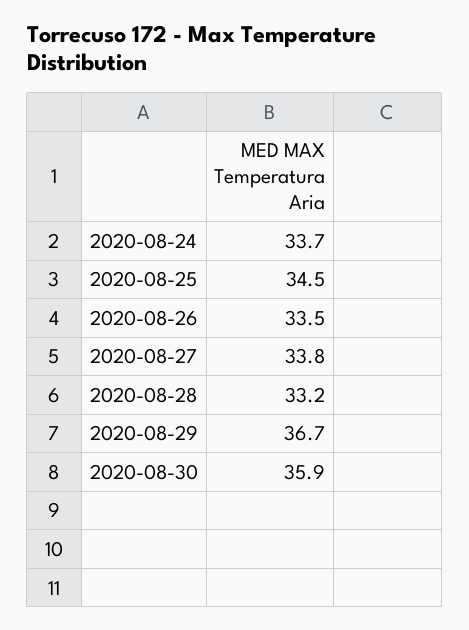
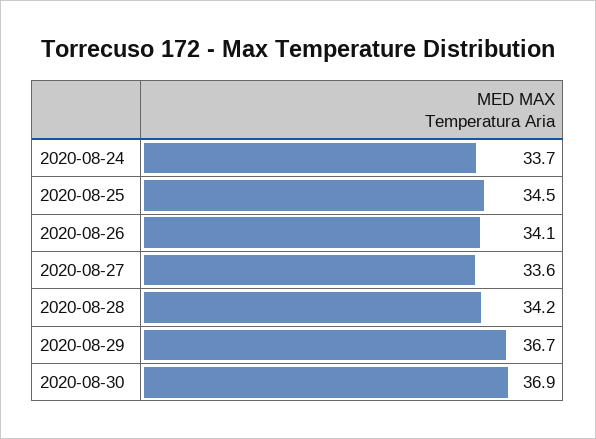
  {
    "2020-08-24": 33.7,
    "2020-08-25": 34.5,
-   "2020-08-26": 33.5,
+   "2020-08-26": 34.1,
-   "2020-08-27": 33.8,
+   "2020-08-27": 33.6,
-   "2020-08-28": 33.2,
+   "2020-08-28": 34.2,
    "2020-08-29": 36.7,
-   "2020-08-30": 35.9
+   "2020-08-30": 36.9
  }

